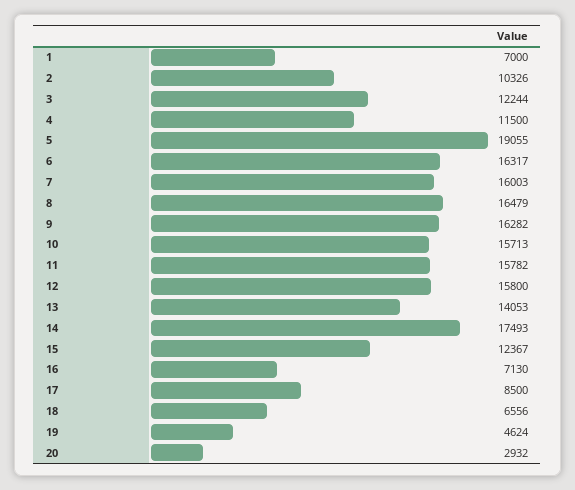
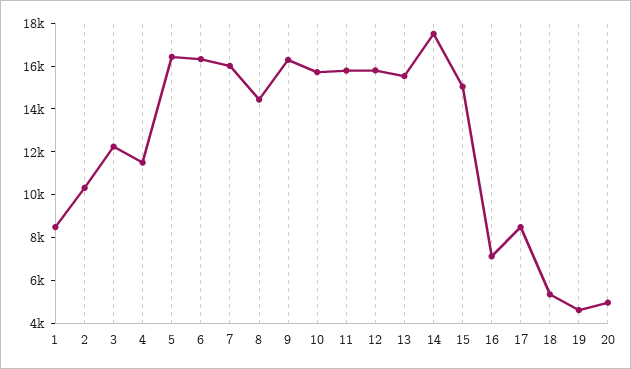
  {
-   "1": 7000,
+   "1": 8500,
    "2": 10326,
    "3": 12244,
    "4": 11500,
-   "5": 19055,
+   "5": 16500,
    "6": 16317,
    "7": 16003,
-   "8": 16479,
+   "8": 14500,
    "9": 16282,
    "10": 15713,
    "11": 15782,
    "12": 15800,
-   "13": 14053,
+   "13": 15500,
    "14": 17493,
-   "15": 12367,
+   "15": 15000,
    "16": 7130,
    "17": 8500,
-   "18": 6556,
+   "18": 5500,
    "19": 4624,
-   "20": 2932
+   "20": 5000
  }

